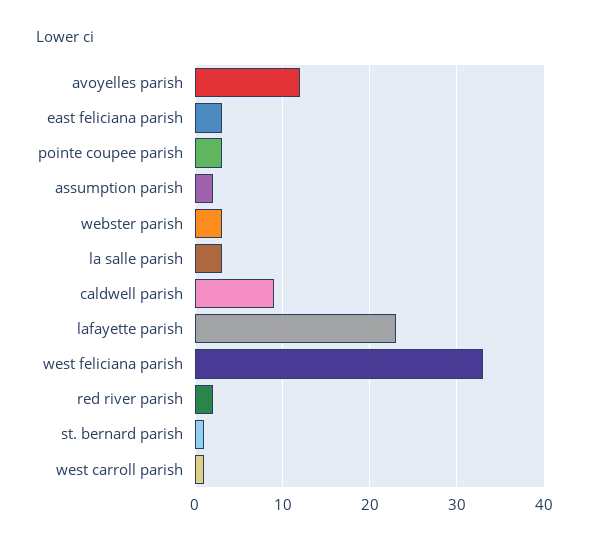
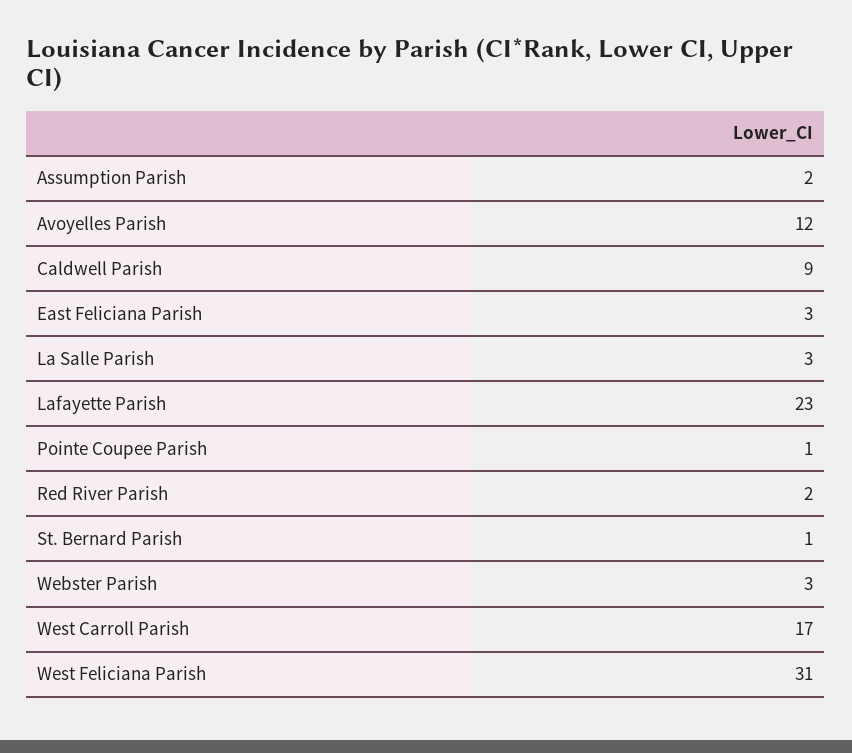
  {
    "avoyelles parish": 12,
    "east feliciana parish": 3,
-   "pointe coupee parish": 3,
+   "pointe coupee parish": 1,
    "assumption parish": 2,
    "webster parish": 3,
    "la salle parish": 3,
    "caldwell parish": 9,
    "lafayette parish": 23,
-   "west feliciana parish": 33,
+   "west feliciana parish": 31,
    "red river parish": 2,
    "st. bernard parish": 1,
-   "west carroll parish": 1
+   "west carroll parish": 17
  }

